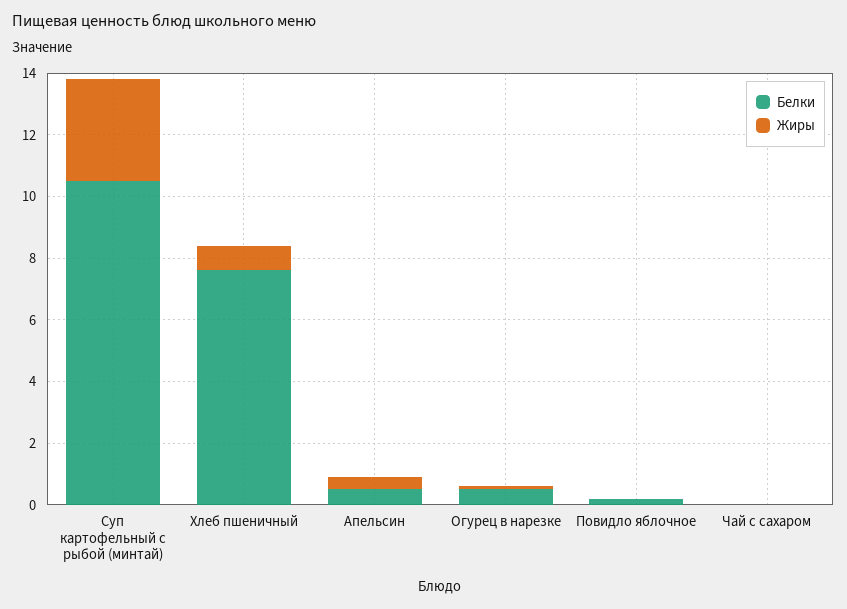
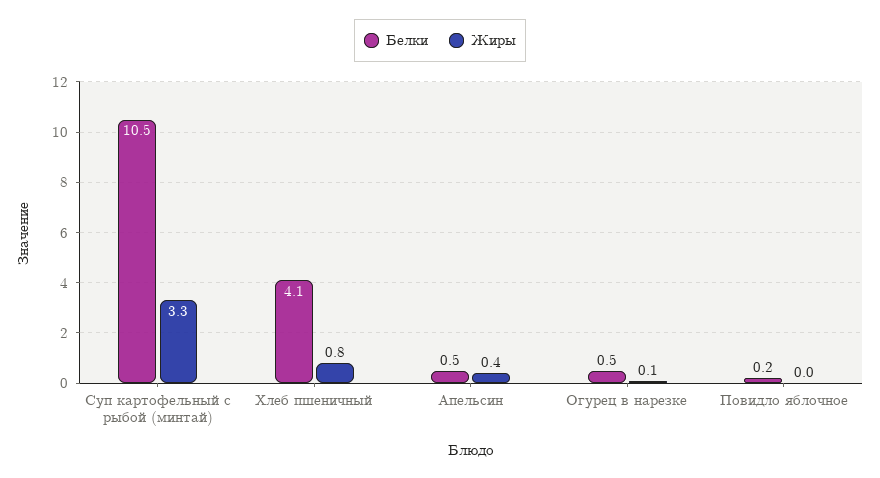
  {
    "Белки": {
      "Суп картофельный с рыбой (минтай)": 10.5,
-     "Хлеб пшеничный": 7.5,
+     "Хлеб пшеничный": 4.1,
      "Апельсин": 0.5,
      "Огурец в нарезке": 0.5,
-     "Повидло яблочное": 0.2,
+     "Повидло яблочное": 0.2
-     "Чай с сахаром": 0
    },
    "Жиры": {
      "Суп картофельный с рыбой (минтай)": 3.3,
      "Хлеб пшеничный": 0.8,
      "Апельсин": 0.4,
      "Огурец в нарезке": 0.1,
-     "Повидло яблочное": 0,
+     "Повидло яблочное": 0
-     "Чай с сахаром": 0
    }
  }

